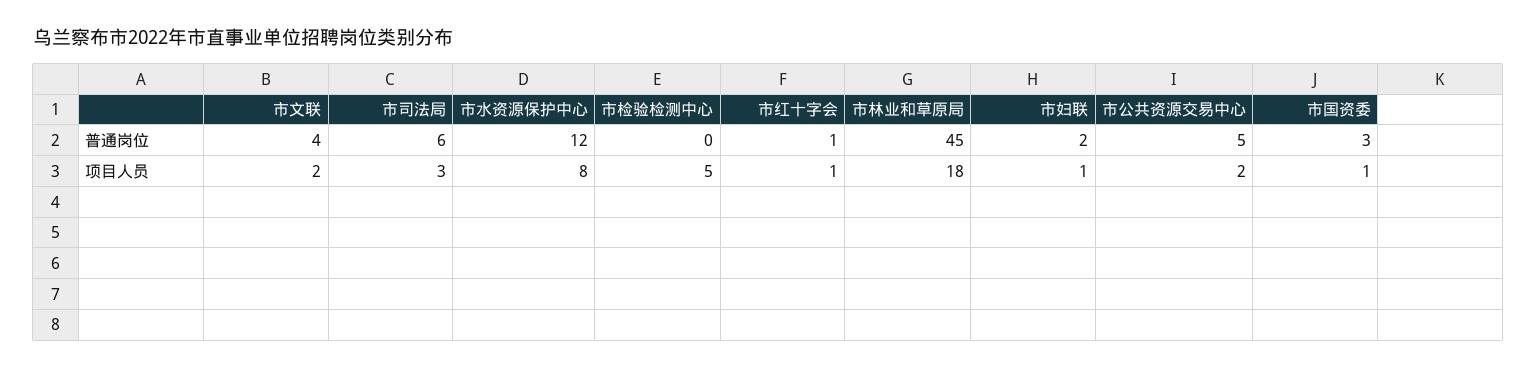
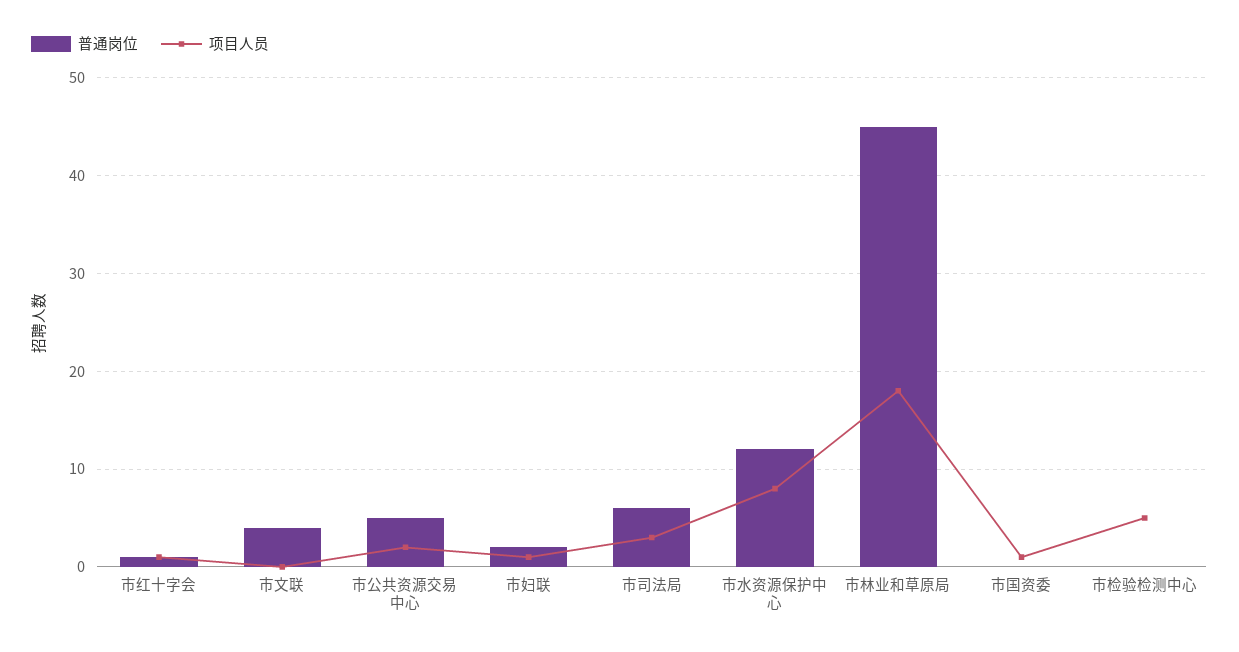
  {
    "普通岗位": {
      "市文联": 4,
      "市司法局": 6,
      "市水资源保护中心": 12,
      "市检验检测中心": 0,
      "市红十字会": 1,
      "市林业和草原局": 45,
      "市妇联": 2,
      "市公共资源交易中心": 5,
-     "市国资委": 3
+     "市国资委": 0
    },
    "项目人员": {
-     "市文联": 2,
+     "市文联": 0,
      "市司法局": 3,
      "市水资源保护中心": 8,
      "市检验检测中心": 5,
      "市红十字会": 1,
      "市林业和草原局": 18,
      "市妇联": 1,
      "市公共资源交易中心": 2,
      "市国资委": 1
    }
  }

